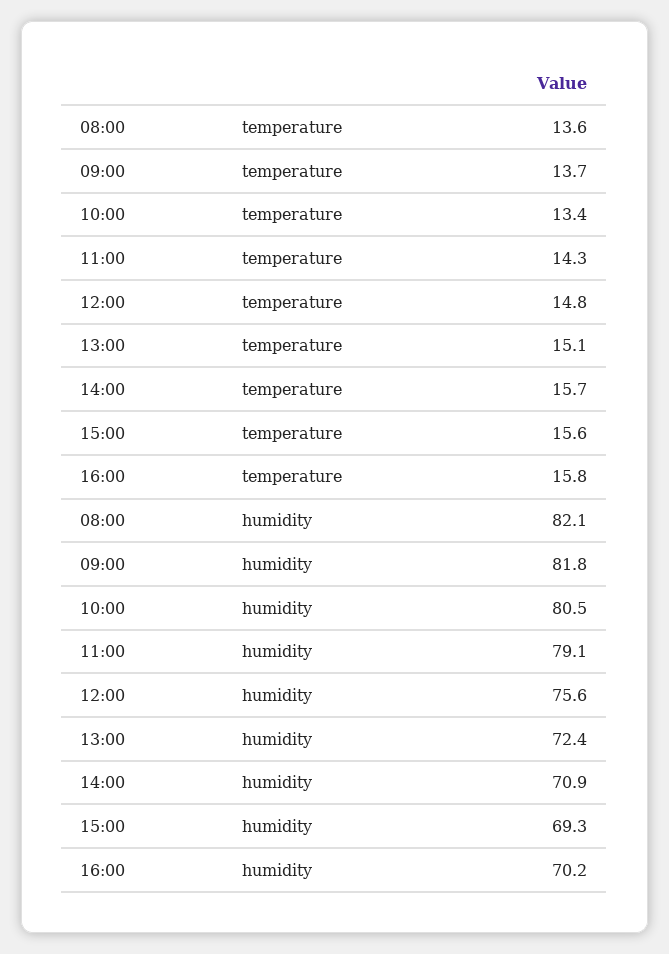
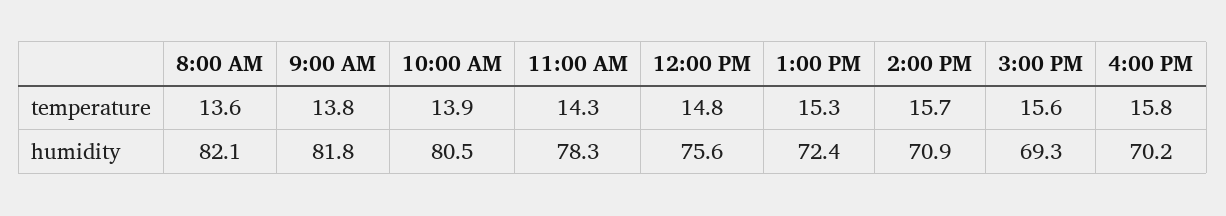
  {
    "08:00": {
      "temperature": 13.6,
      "humidity": 82.1
    },
    "09:00": {
-     "temperature": 13.7,
+     "temperature": 13.8,
      "humidity": 81.8
    },
    "10:00": {
-     "temperature": 13.4,
+     "temperature": 13.9,
      "humidity": 80.5
    },
    "11:00": {
      "temperature": 14.3,
-     "humidity": 79.1
+     "humidity": 78.3
    },
    "12:00": {
      "temperature": 14.8,
      "humidity": 75.6
    },
    "13:00": {
-     "temperature": 15.1,
+     "temperature": 15.3,
      "humidity": 72.4
    },
    "14:00": {
      "temperature": 15.7,
      "humidity": 70.9
    },
    "15:00": {
      "temperature": 15.6,
      "humidity": 69.3
    },
    "16:00": {
      "temperature": 15.8,
      "humidity": 70.2
    }
  }

